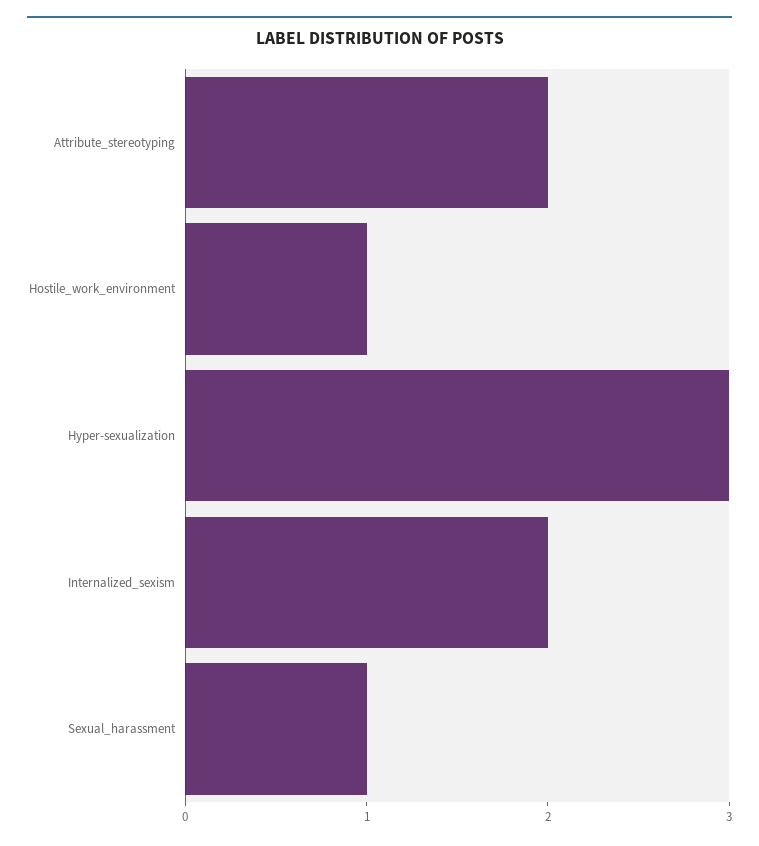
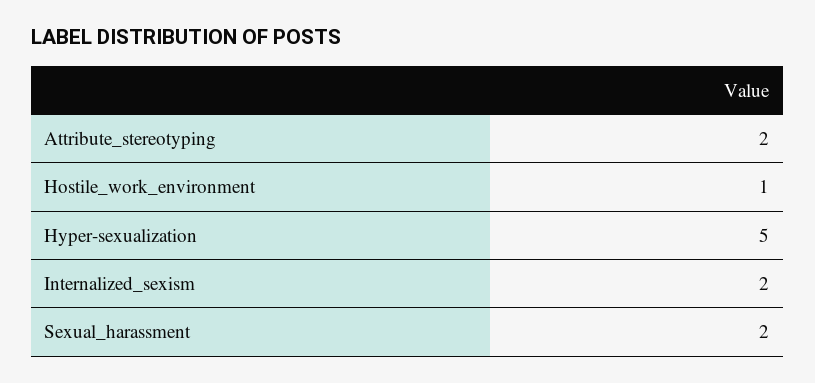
  {
    "Attribute_stereotyping": 2,
    "Hostile_work_environment": 1,
-   "Hyper-sexualization": 3,
+   "Hyper-sexualization": 5,
    "Internalized_sexism": 2,
-   "Sexual_harassment": 1
+   "Sexual_harassment": 2
  }

